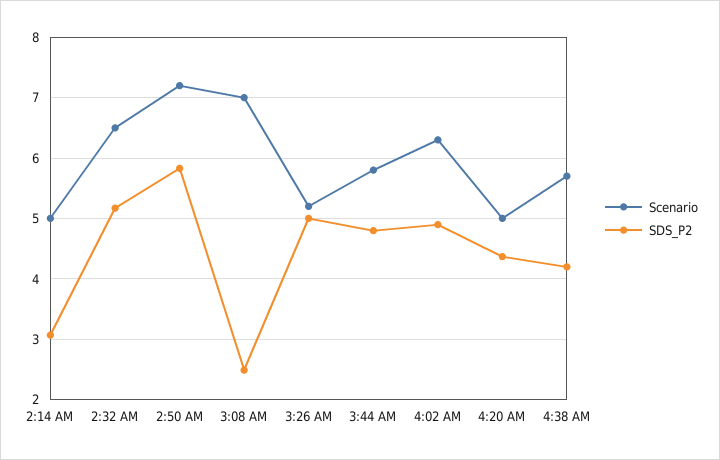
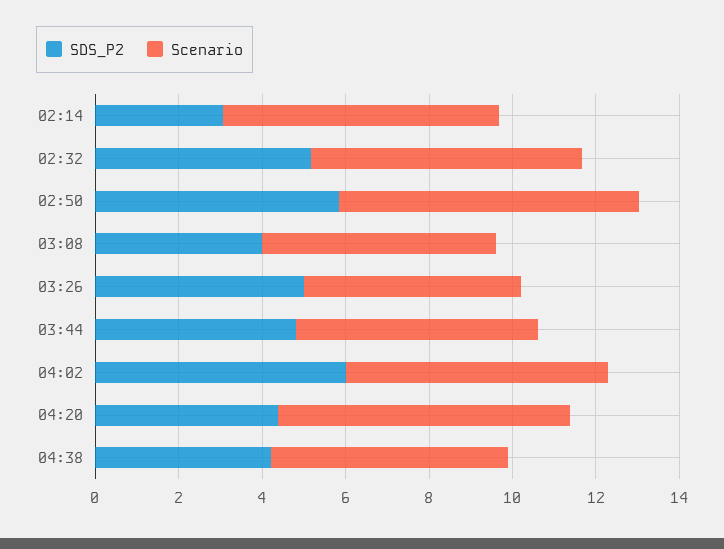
  {
    "Scenario": {
-     "2:14 AM": 5,
+     "2:14 AM": 6.5,
      "2:32 AM": 6.5,
      "2:50 AM": 7.2,
-     "3:08 AM": 7,
+     "3:08 AM": 5.5,
      "3:26 AM": 5.2,
      "3:44 AM": 5.8,
      "4:02 AM": 6.3,
-     "4:20 AM": 5,
+     "4:20 AM": 7,
      "4:38 AM": 5.7
    },
    "SDS_P2": {
      "2:14 AM": 3.1,
      "2:32 AM": 5.2,
      "2:50 AM": 5.8,
-     "3:08 AM": 2.5,
+     "3:08 AM": 4,
      "3:26 AM": 5,
      "3:44 AM": 4.8,
-     "4:02 AM": 4.9,
+     "4:02 AM": 6,
      "4:20 AM": 4.4,
      "4:38 AM": 4.2
    }
  }

